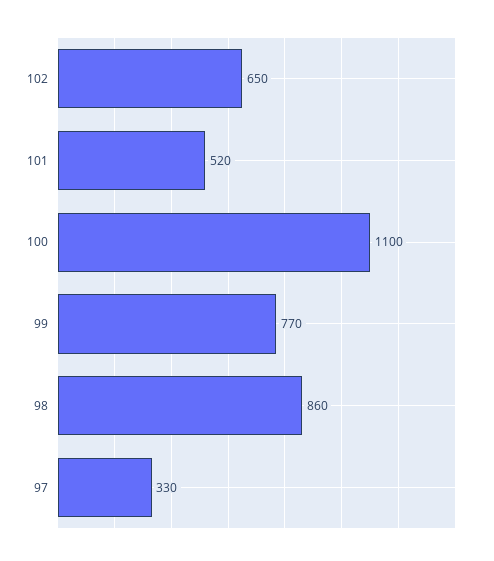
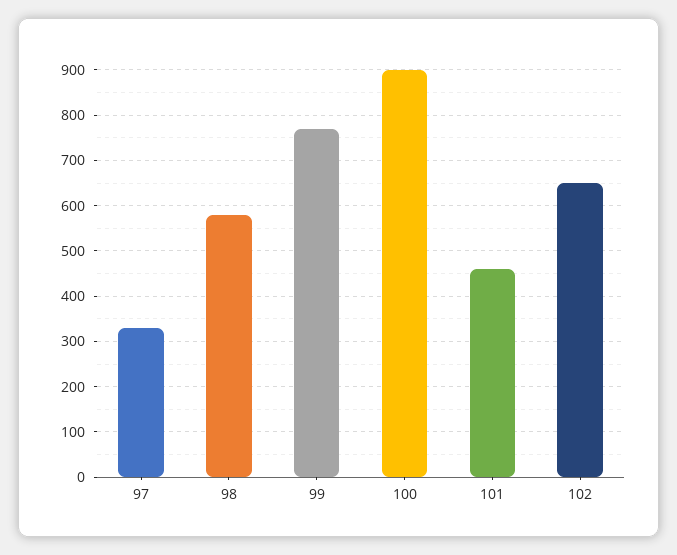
  {
    "102": 650,
-   "101": 520,
+   "101": 460,
-   "100": 1100,
+   "100": 900,
    "99": 770,
-   "98": 860,
+   "98": 580,
    "97": 330
  }

